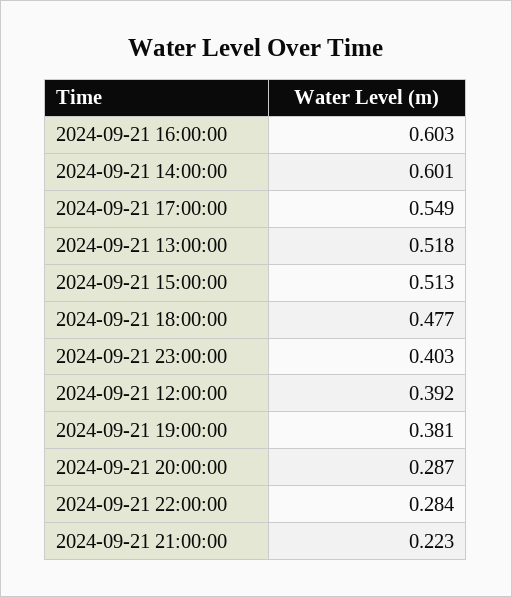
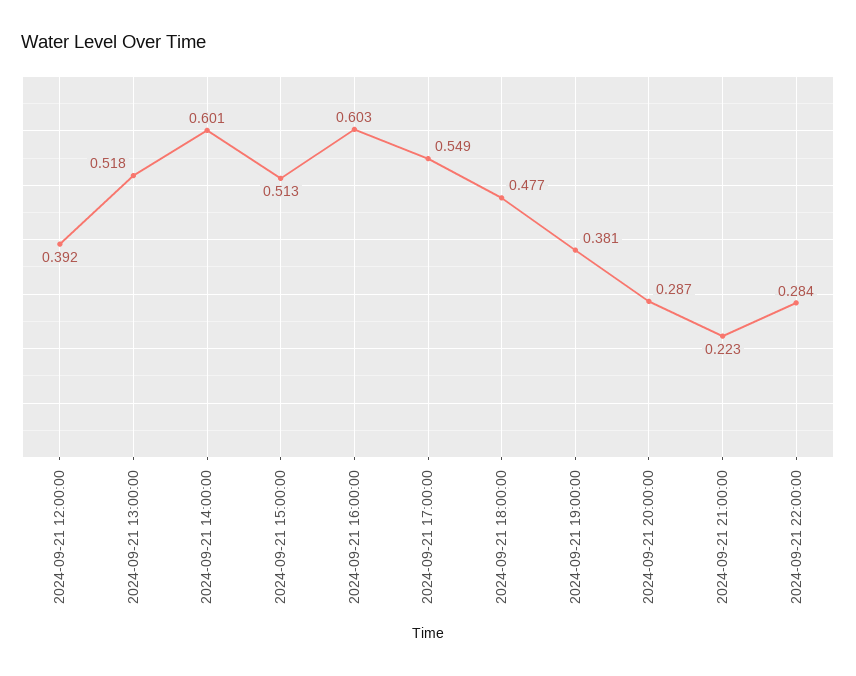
  {
    "2024-09-21 16:00:00": 0.603,
    "2024-09-21 14:00:00": 0.601,
    "2024-09-21 17:00:00": 0.549,
    "2024-09-21 13:00:00": 0.518,
    "2024-09-21 15:00:00": 0.513,
    "2024-09-21 18:00:00": 0.477,
-   "2024-09-21 23:00:00": 0.403,
    "2024-09-21 12:00:00": 0.392,
    "2024-09-21 19:00:00": 0.381,
    "2024-09-21 20:00:00": 0.287,
    "2024-09-21 22:00:00": 0.284,
    "2024-09-21 21:00:00": 0.223
  }

